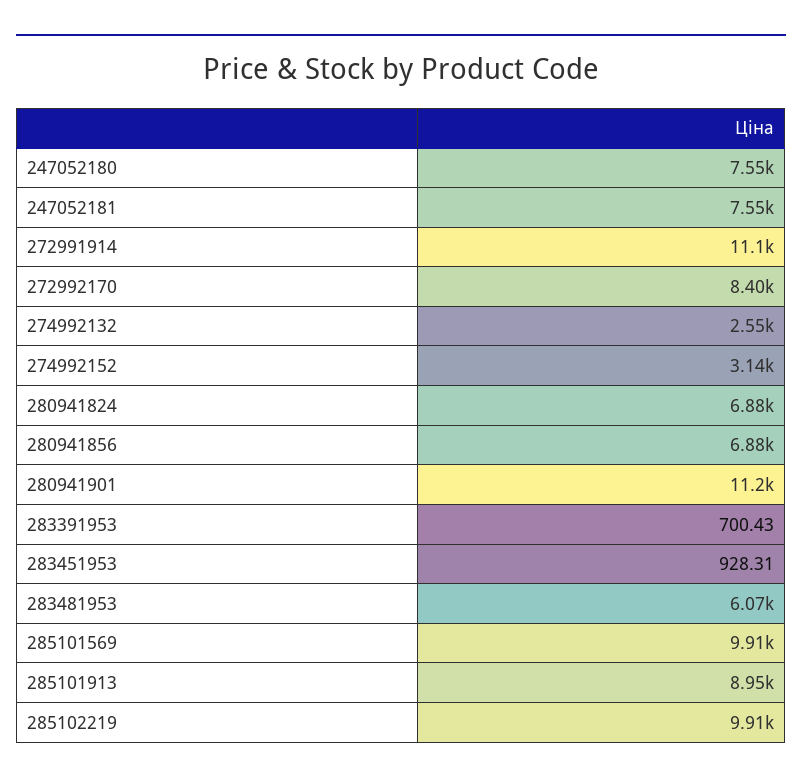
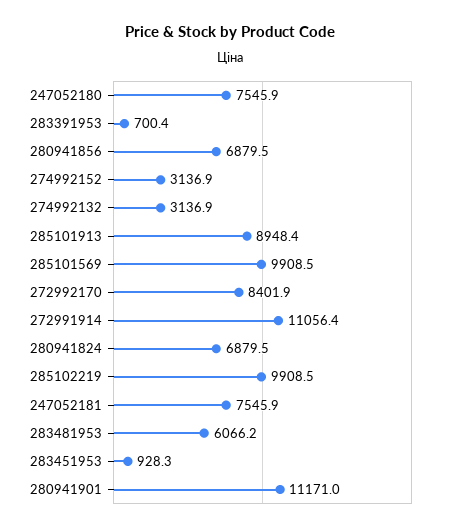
  {
    "247052180": 7545.9,
    "247052181": 7545.9,
    "272991914": 11056.4,
    "272992170": 8401.9,
-   "274992132": 2550,
+   "274992132": 3136.9,
    "274992152": 3136.9,
    "280941824": 6879.5,
    "280941856": 6879.5,
    "280941901": 11171,
    "283391953": 700.43,
    "283451953": 928.31,
    "283481953": 6066.2,
    "285101569": 9908.5,
    "285101913": 8948.4,
    "285102219": 9908.5
  }

